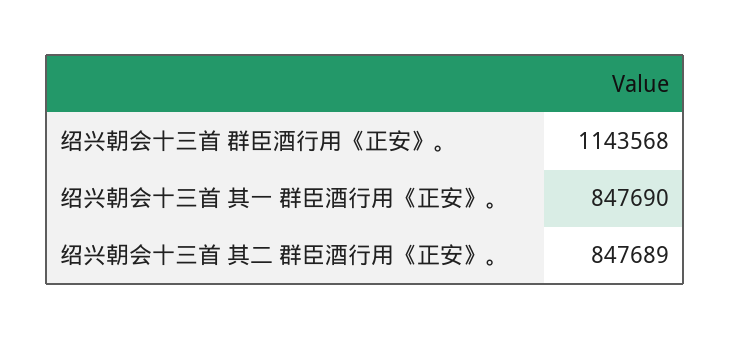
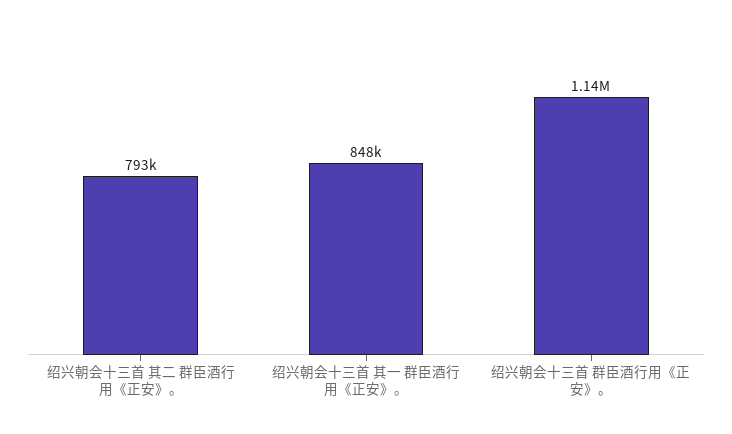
  {
    "绍兴朝会十三首 群臣酒行用《正安》。": 1143568,
    "绍兴朝会十三首 其一 群臣酒行用《正安》。": 847690,
-   "绍兴朝会十三首 其二 群臣酒行用《正安》。": 847689
+   "绍兴朝会十三首 其二 群臣酒行用《正安》。": 793000
  }

